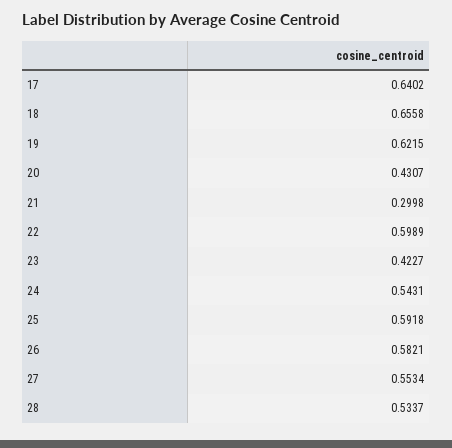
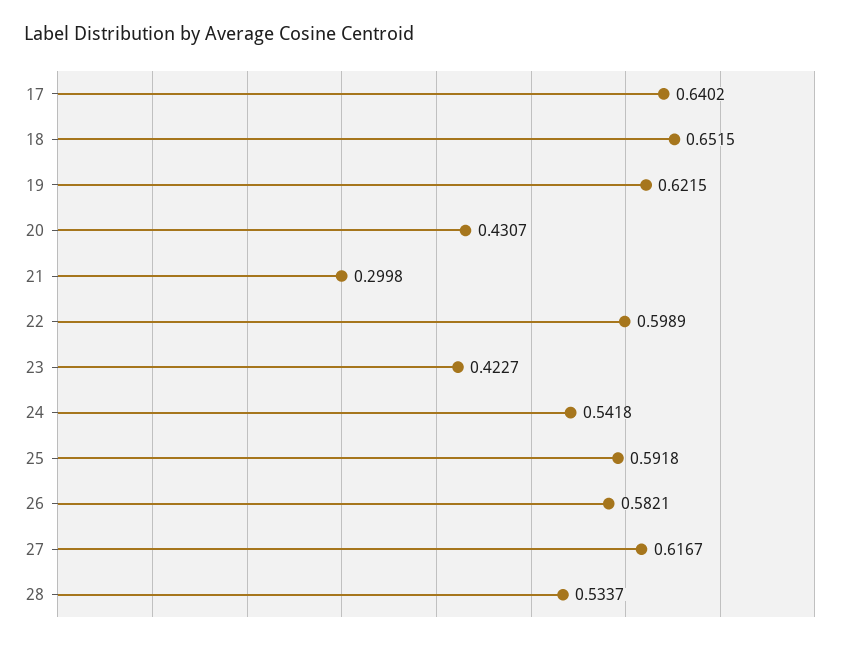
  {
    "17": 0.6402,
-   "18": 0.6558,
+   "18": 0.6515,
    "19": 0.6215,
    "20": 0.4307,
    "21": 0.2998,
    "22": 0.5989,
    "23": 0.4227,
-   "24": 0.5431,
+   "24": 0.5418,
    "25": 0.5918,
    "26": 0.5821,
-   "27": 0.5534,
+   "27": 0.6167,
    "28": 0.5337
  }

